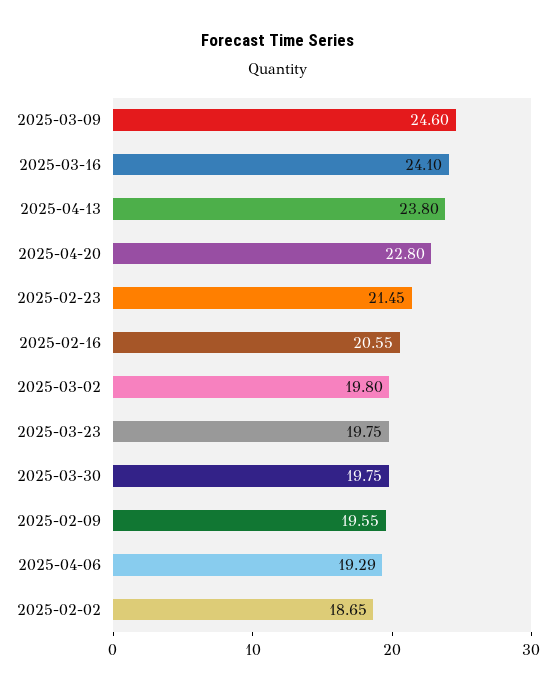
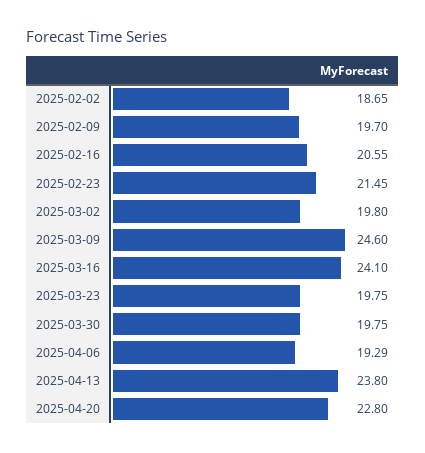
  {
    "2025-03-09": 24.6,
    "2025-03-16": 24.1,
    "2025-04-13": 23.8,
    "2025-04-20": 22.8,
    "2025-02-23": 21.45,
    "2025-02-16": 20.55,
    "2025-03-02": 19.8,
    "2025-03-23": 19.75,
    "2025-03-30": 19.75,
-   "2025-02-09": 19.55,
+   "2025-02-09": 19.7,
    "2025-04-06": 19.29,
    "2025-02-02": 18.65
  }

